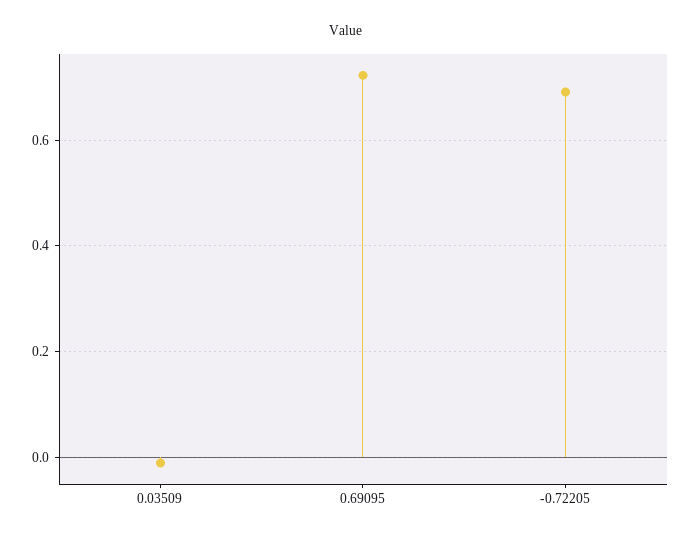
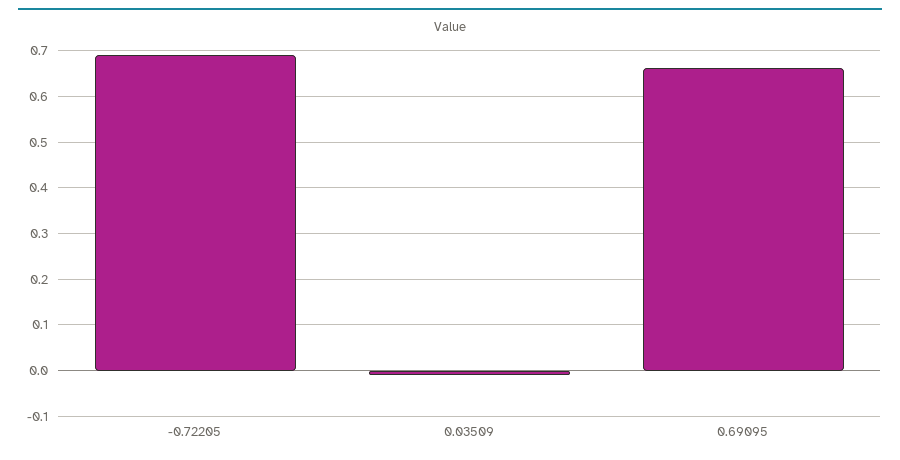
  {
    "0.03509": -0.02,
-   "0.69095": 0.72,
+   "0.69095": 0.66,
    "-0.72205": 0.7
  }

